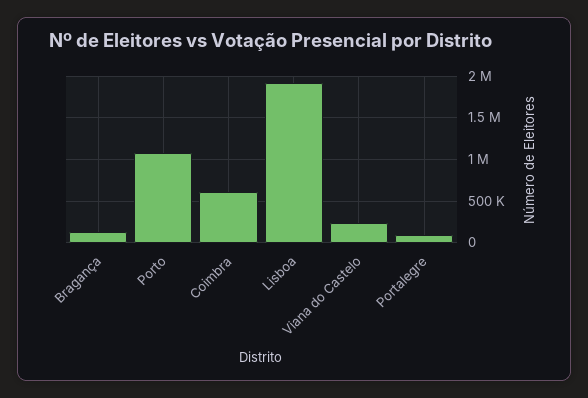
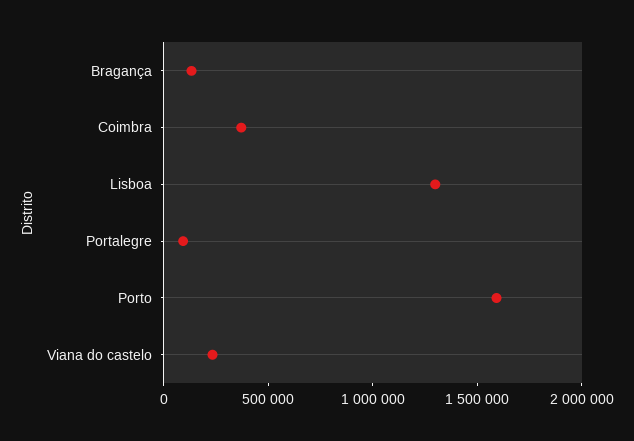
  {
    "Bragança": 100000,
-   "Porto": 1100000,
+   "Porto": 1600000,
-   "Coimbra": 600000,
+   "Coimbra": 400000,
-   "Lisboa": 1900000,
+   "Lisboa": 1300000,
    "Viana do Castelo": 200000,
    "Portalegre": 100000
  }

